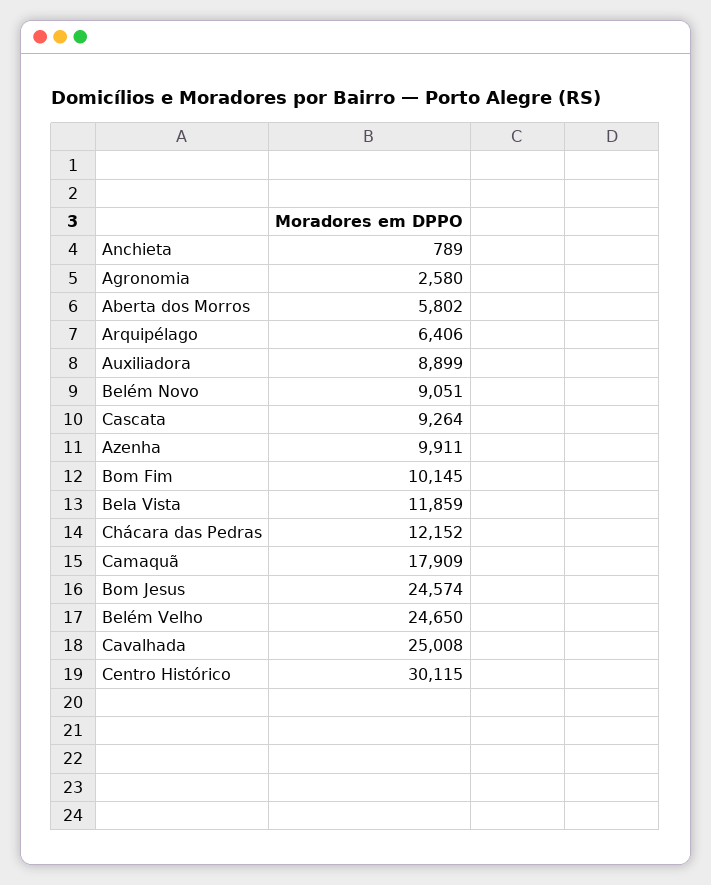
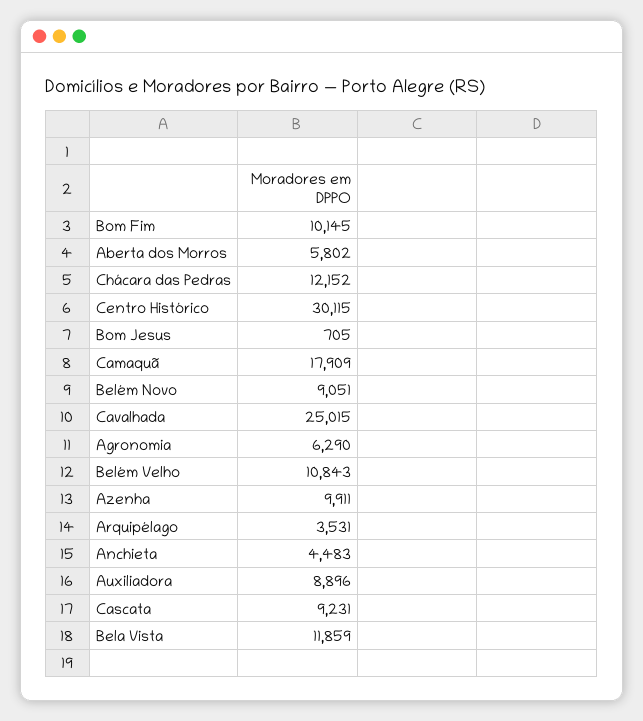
  {
-   "Anchieta": 789,
+   "Anchieta": 4483,
-   "Agronomia": 2580,
+   "Agronomia": 6290,
    "Aberta dos Morros": 5802,
-   "Arquipélago": 6406,
+   "Arquipélago": 3531,
-   "Auxiliadora": 8899,
+   "Auxiliadora": 8896,
    "Belém Novo": 9051,
-   "Cascata": 9264,
+   "Cascata": 9231,
    "Azenha": 9911,
    "Bom Fim": 10145,
    "Bela Vista": 11859,
    "Chácara das Pedras": 12152,
    "Camaquã": 17909,
-   "Bom Jesus": 24574,
+   "Bom Jesus": 705,
-   "Belém Velho": 24650,
+   "Belém Velho": 10843,
-   "Cavalhada": 25008,
+   "Cavalhada": 25015,
    "Centro Histórico": 30115
  }

